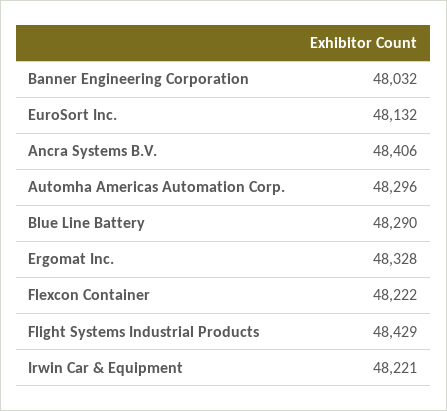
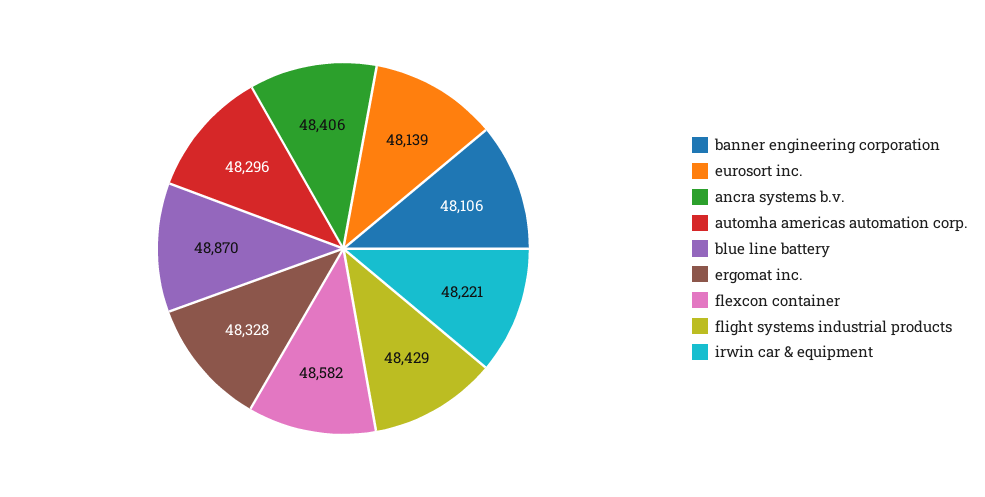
  {
-   "Banner Engineering Corporation": 48032,
+   "Banner Engineering Corporation": 48106,
-   "EuroSort Inc.": 48132,
+   "EuroSort Inc.": 48139,
    "Ancra Systems B.V.": 48406,
    "Automha Americas Automation Corp.": 48296,
-   "Blue Line Battery": 48290,
+   "Blue Line Battery": 48870,
    "Ergomat Inc.": 48328,
-   "Flexcon Container": 48222,
+   "Flexcon Container": 48582,
    "Flight Systems Industrial Products": 48429,
    "Irwin Car & Equipment": 48221
  }

